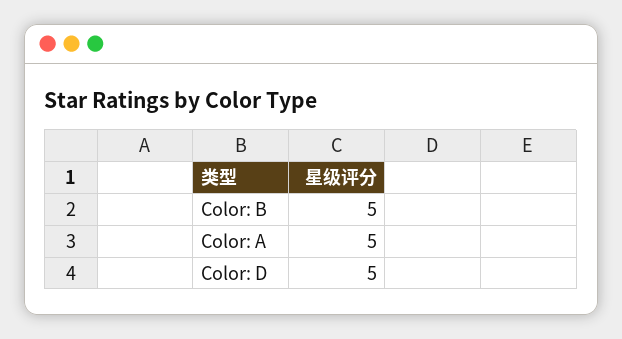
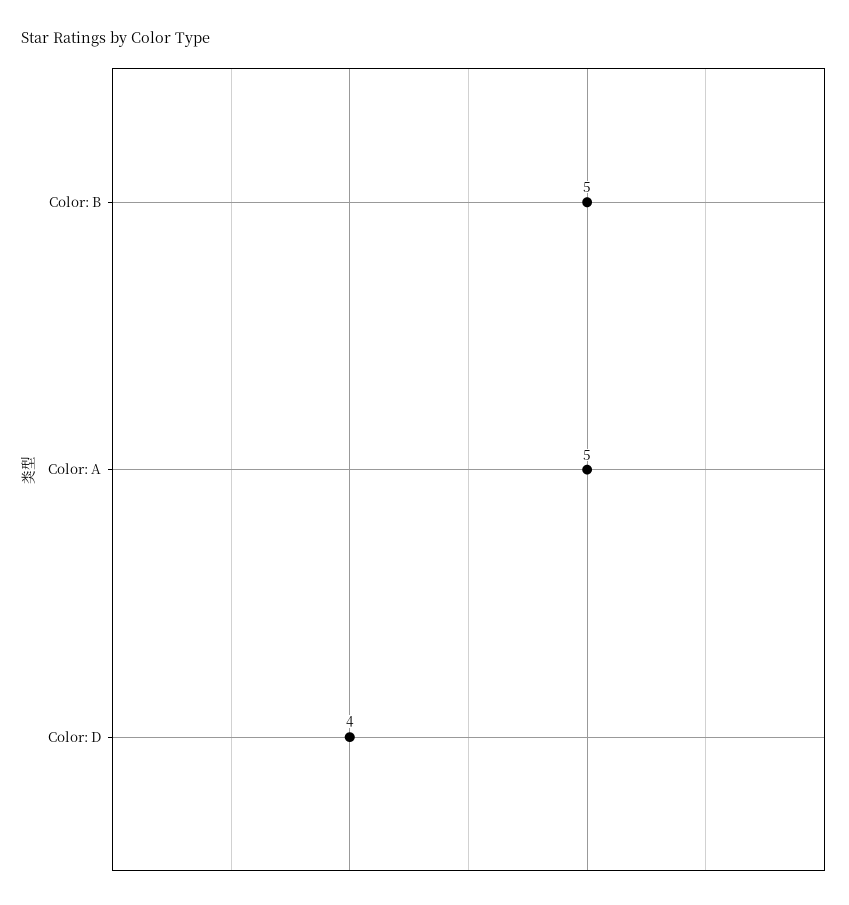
  {
    "Color: B": 5,
    "Color: A": 5,
-   "Color: D": 5
+   "Color: D": 4
  }

